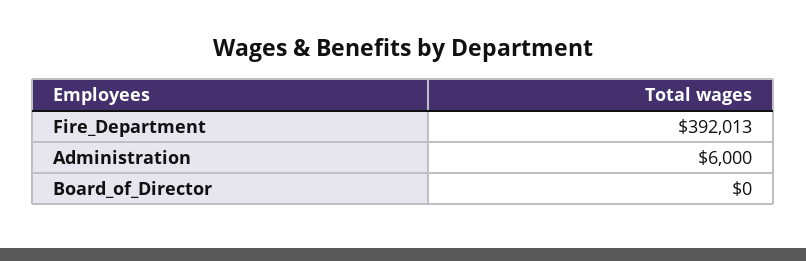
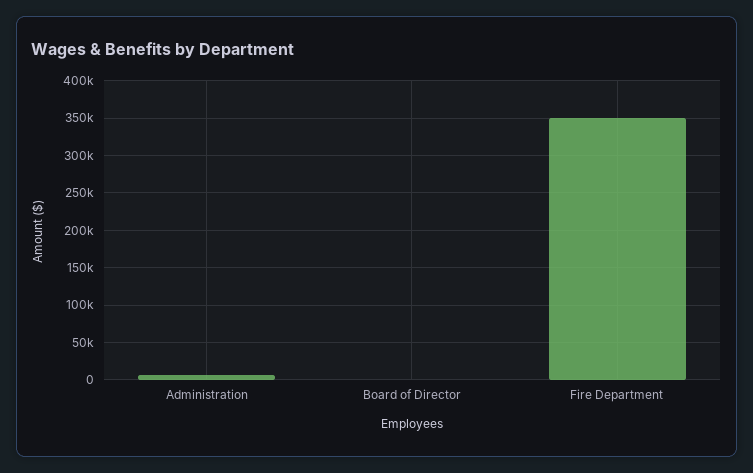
  {
-   "Fire_Department": 392013,
+   "Fire_Department": 350000,
    "Administration": 6000,
    "Board_of_Director": 0
  }

